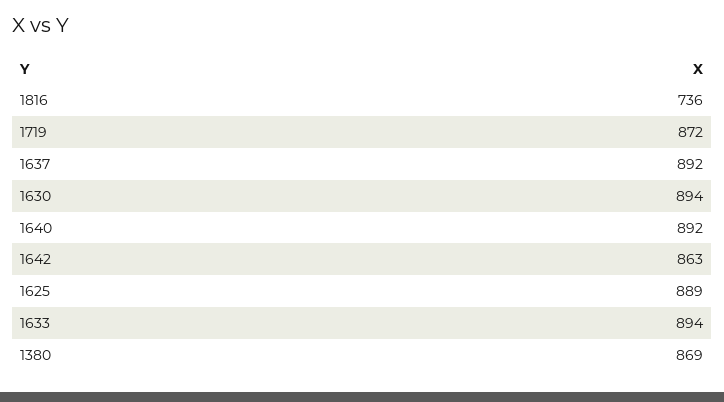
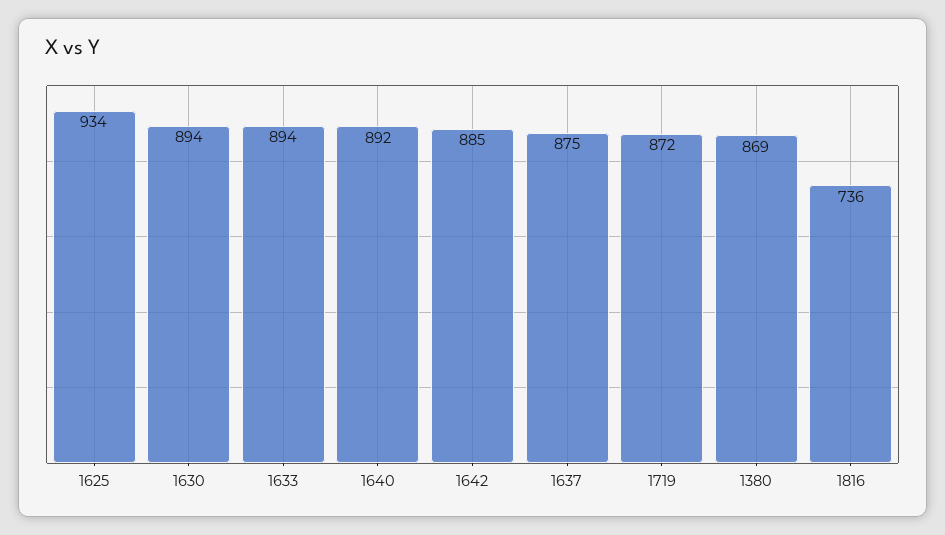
  {
    "1816": 736,
    "1719": 872,
-   "1637": 892,
+   "1637": 875,
    "1630": 894,
    "1640": 892,
-   "1642": 863,
+   "1642": 885,
-   "1625": 889,
+   "1625": 934,
    "1633": 894,
    "1380": 869
  }

